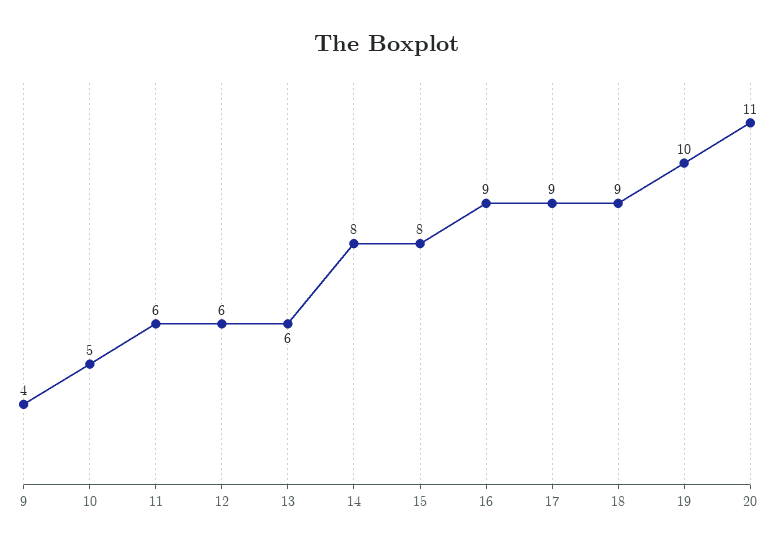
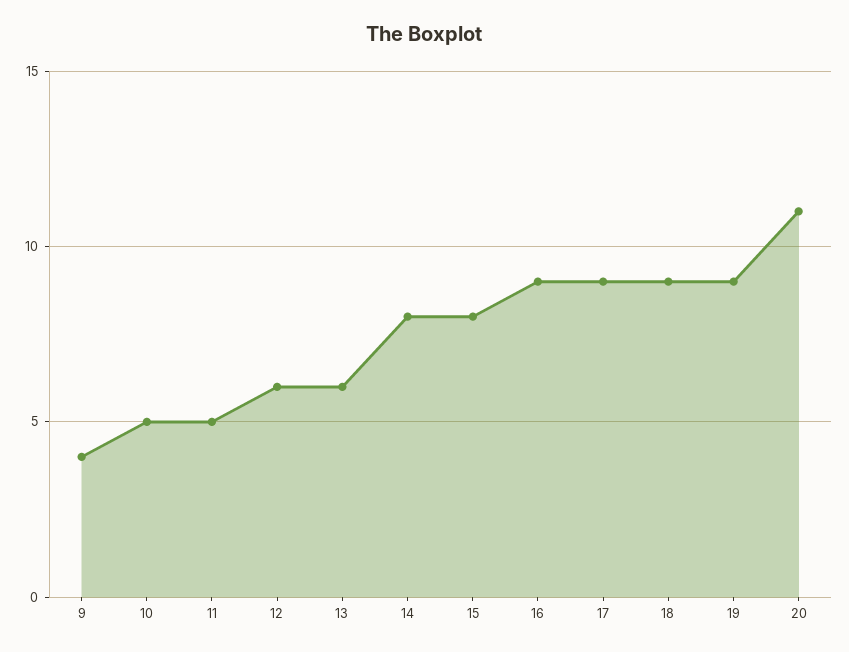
  {
    "9": 4,
    "10": 5,
-   "11": 6,
+   "11": 5,
    "12": 6,
    "13": 6,
    "14": 8,
    "15": 8,
    "16": 9,
    "17": 9,
    "18": 9,
-   "19": 10,
+   "19": 9,
    "20": 11
  }

